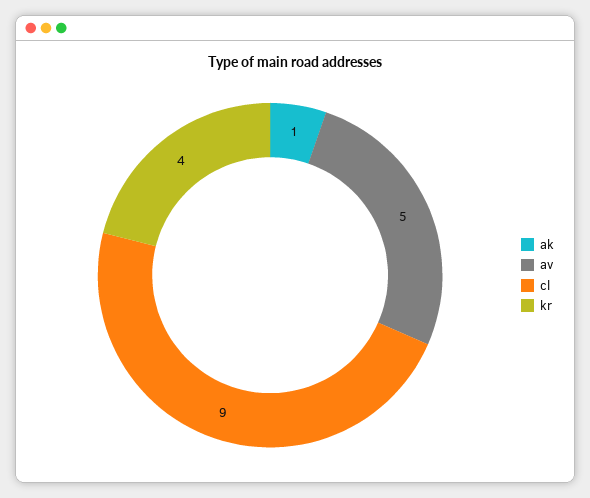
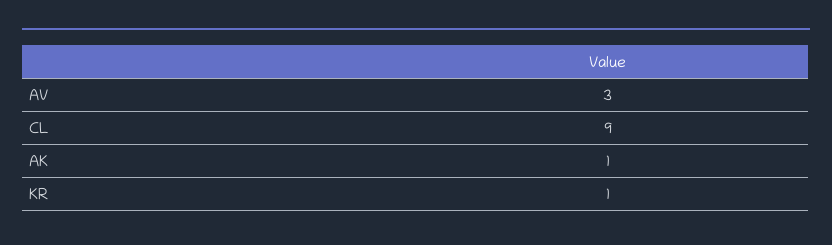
  {
    "ak": 1,
-   "av": 5,
+   "av": 3,
    "cl": 9,
-   "kr": 4
+   "kr": 1
  }

